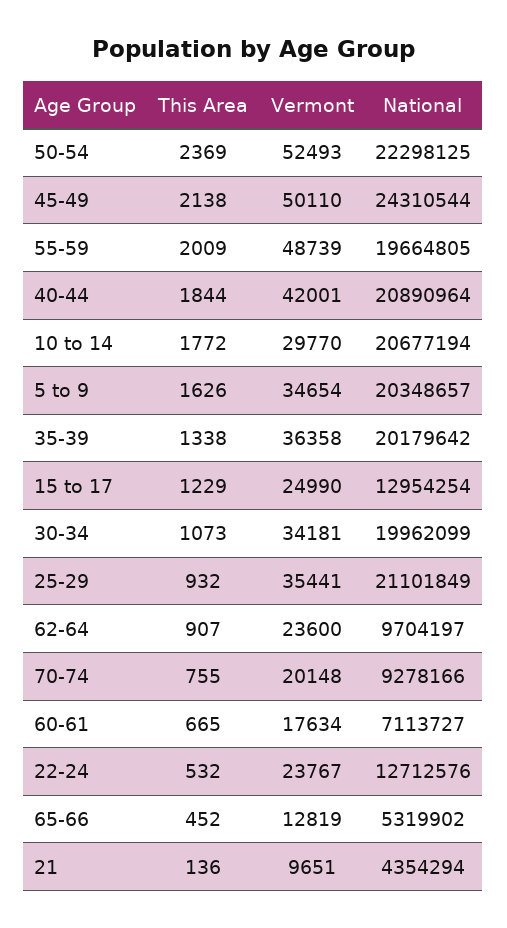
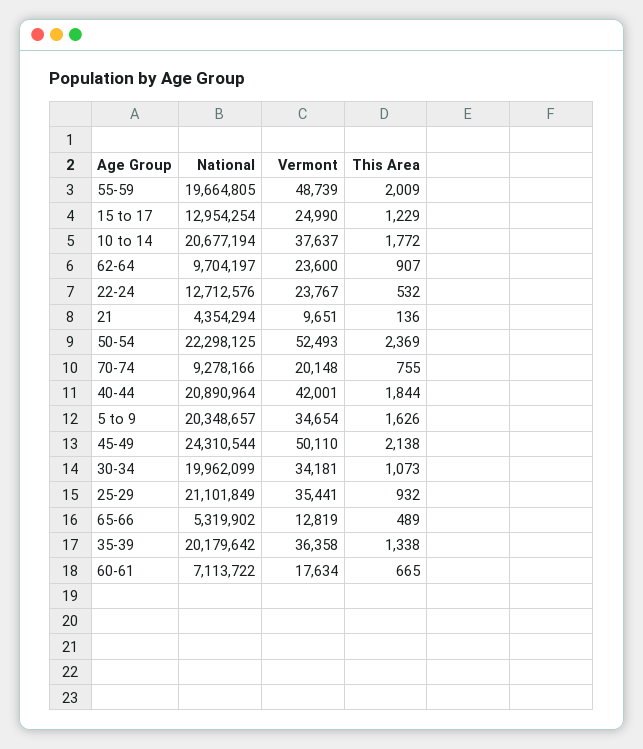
  {
    "This Area": {
      "50-54": 2369,
      "45-49": 2138,
      "55-59": 2009,
      "40-44": 1844,
      "10 to 14": 1772,
      "5 to 9": 1626,
      "35-39": 1338,
      "15 to 17": 1229,
      "30-34": 1073,
      "25-29": 932,
      "62-64": 907,
      "70-74": 755,
      "60-61": 665,
      "22-24": 532,
-     "65-66": 452,
+     "65-66": 489,
      "21": 136
    },
    "Vermont": {
      "50-54": 52493,
      "45-49": 50110,
      "55-59": 48739,
      "40-44": 42001,
-     "10 to 14": 29770,
+     "10 to 14": 37637,
      "5 to 9": 34654,
      "35-39": 36358,
      "15 to 17": 24990,
      "30-34": 34181,
      "25-29": 35441,
      "62-64": 23600,
      "70-74": 20148,
      "60-61": 17634,
      "22-24": 23767,
      "65-66": 12819,
      "21": 9651
    },
    "National": {
      "50-54": 22298125,
      "45-49": 24310544,
      "55-59": 19664805,
      "40-44": 20890964,
      "10 to 14": 20677194,
      "5 to 9": 20348657,
      "35-39": 20179642,
      "15 to 17": 12954254,
      "30-34": 19962099,
      "25-29": 21101849,
      "62-64": 9704197,
      "70-74": 9278166,
-     "60-61": 7113727,
+     "60-61": 7113722,
      "22-24": 12712576,
      "65-66": 5319902,
      "21": 4354294
    }
  }

